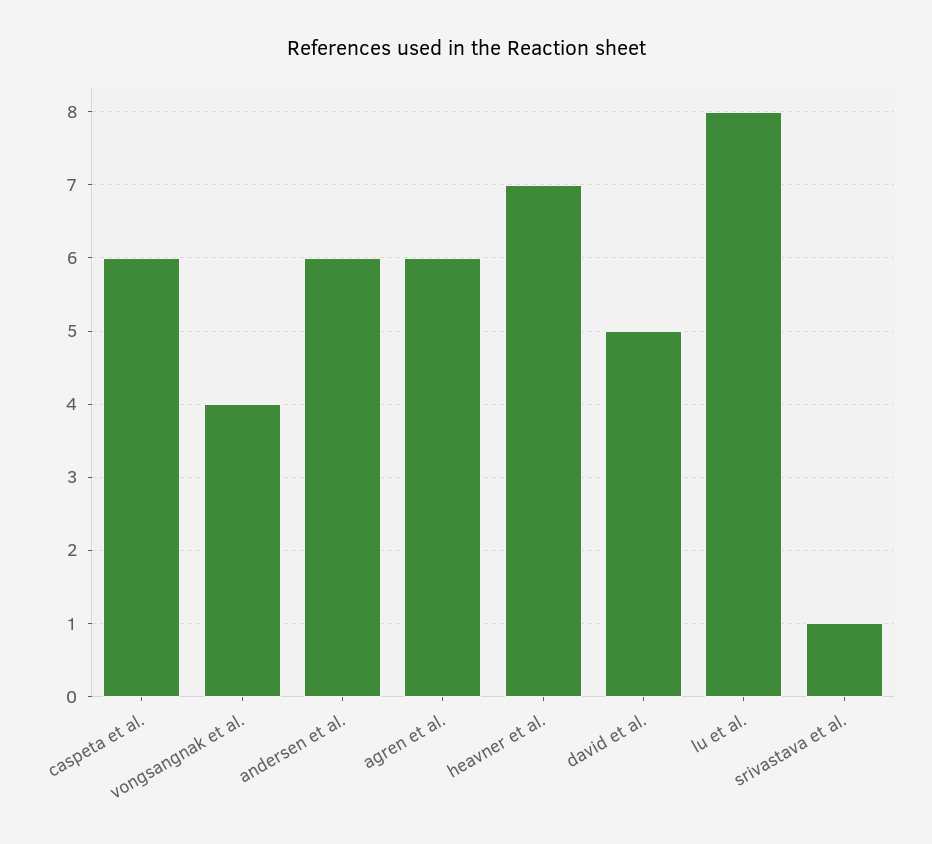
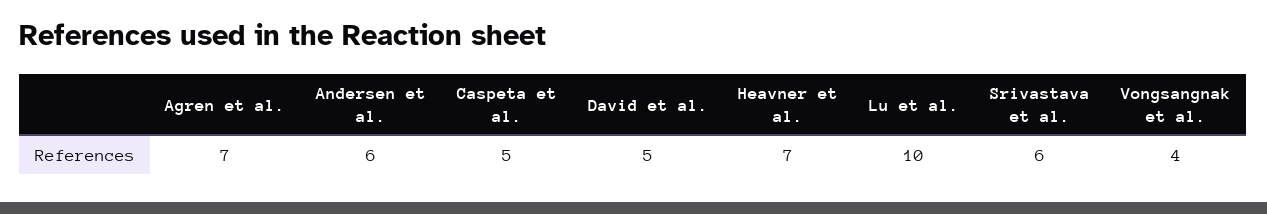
  {
-   "caspeta et al.": 6,
+   "caspeta et al.": 5,
    "vongsangnak et al.": 4,
    "andersen et al.": 6,
-   "agren et al.": 6,
+   "agren et al.": 7,
    "heavner et al.": 7,
    "david et al.": 5,
-   "lu et al.": 8,
+   "lu et al.": 10,
-   "srivastava et al.": 1
+   "srivastava et al.": 6
  }

